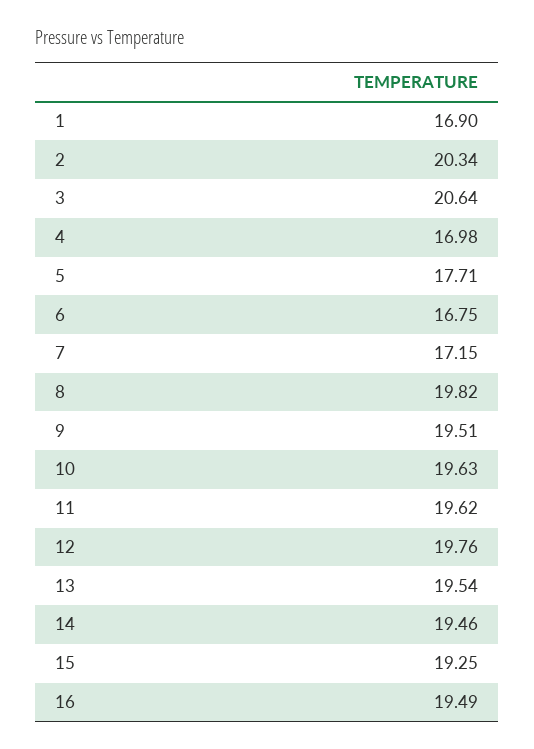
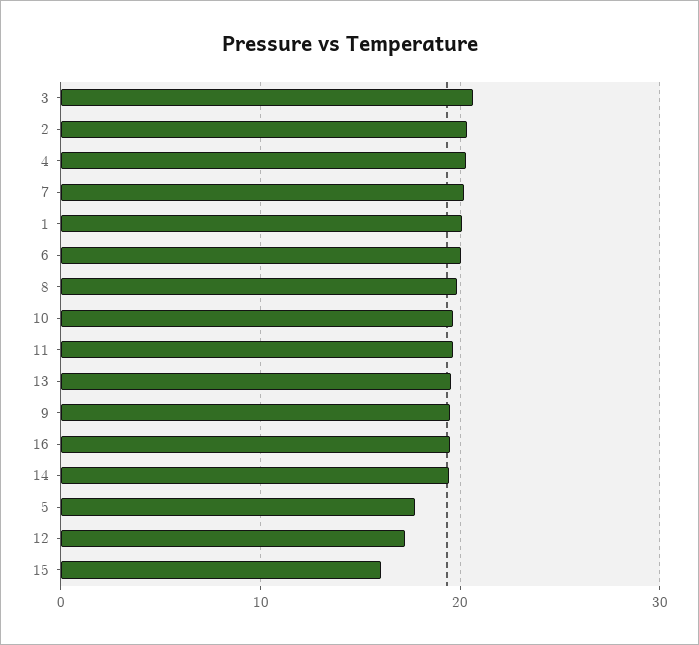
  {
-   "1": 16.9,
+   "1": 20,
    "2": 20.34,
    "3": 20.64,
-   "4": 16.98,
+   "4": 20,
    "5": 17.71,
-   "6": 16.75,
+   "6": 20,
-   "7": 17.15,
+   "7": 20,
    "8": 19.82,
    "9": 19.51,
    "10": 19.63,
    "11": 19.62,
-   "12": 19.76,
+   "12": 17,
    "13": 19.54,
    "14": 19.46,
-   "15": 19.25,
+   "15": 16,
    "16": 19.49
  }

